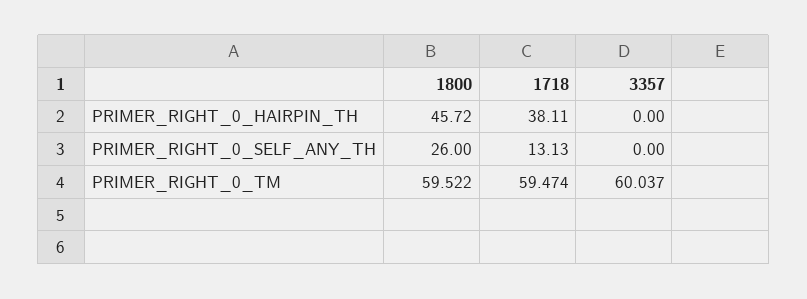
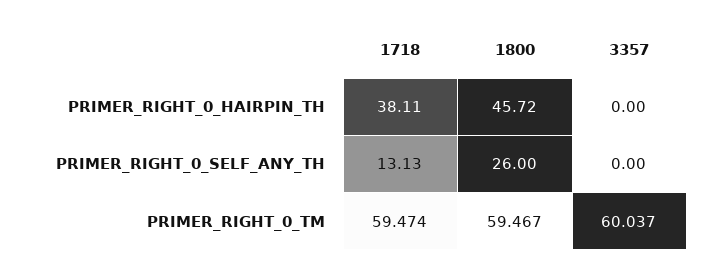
  {
    "1800": {
      "PRIMER_RIGHT_0_HAIRPIN_TH": 45.72,
      "PRIMER_RIGHT_0_SELF_ANY_TH": 26,
-     "PRIMER_RIGHT_0_TM": 59.522
+     "PRIMER_RIGHT_0_TM": 59.467
    },
    "1718": {
      "PRIMER_RIGHT_0_HAIRPIN_TH": 38.11,
      "PRIMER_RIGHT_0_SELF_ANY_TH": 13.13,
      "PRIMER_RIGHT_0_TM": 59.474
    },
    "3357": {
      "PRIMER_RIGHT_0_HAIRPIN_TH": 0,
      "PRIMER_RIGHT_0_SELF_ANY_TH": 0,
      "PRIMER_RIGHT_0_TM": 60.037
    }
  }

